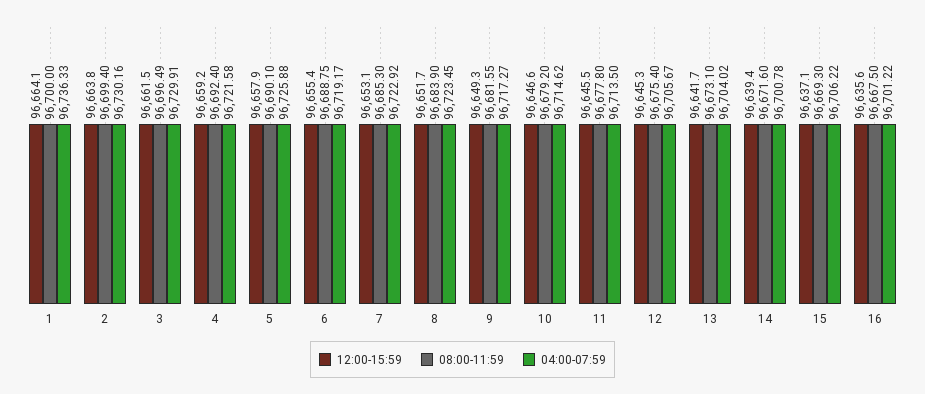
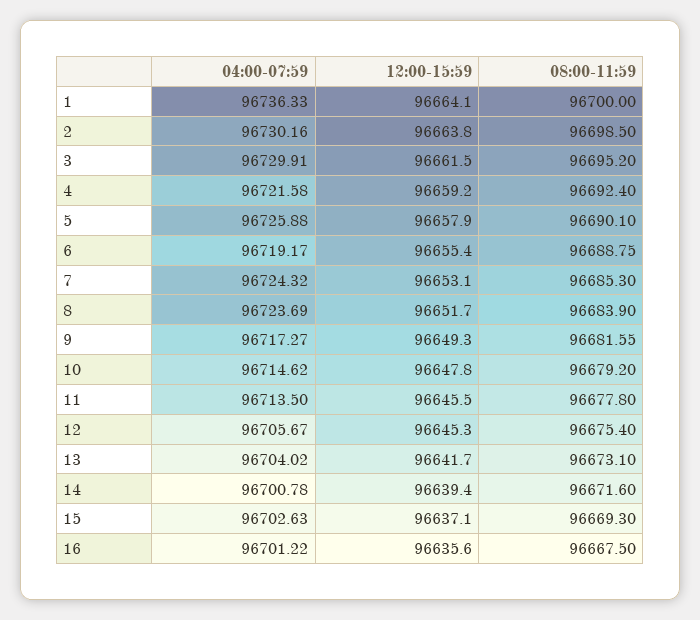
  {
    "12:00-15:59": {
      "1": 96664.1,
      "2": 96663.8,
      "3": 96661.5,
      "4": 96659.2,
      "5": 96657.9,
      "6": 96655.4,
      "7": 96653.1,
      "8": 96651.7,
      "9": 96649.3,
-     "10": 96646.6,
+     "10": 96647.8,
      "11": 96645.5,
      "12": 96645.3,
      "13": 96641.7,
      "14": 96639.4,
      "15": 96637.1,
      "16": 96635.6
    },
    "08:00-11:59": {
      "1": 96700,
-     "2": 96699.4,
+     "2": 96698.5,
-     "3": 96696.49,
+     "3": 96695.2,
      "4": 96692.4,
      "5": 96690.1,
      "6": 96688.75,
      "7": 96685.3,
      "8": 96683.9,
      "9": 96681.55,
      "10": 96679.2,
      "11": 96677.8,
      "12": 96675.4,
      "13": 96673.1,
      "14": 96671.6,
      "15": 96669.3,
      "16": 96667.5
    },
    "04:00-07:59": {
      "1": 96736.33,
      "2": 96730.16,
      "3": 96729.91,
      "4": 96721.58,
      "5": 96725.88,
      "6": 96719.17,
-     "7": 96722.92,
+     "7": 96724.32,
-     "8": 96723.45,
+     "8": 96723.69,
      "9": 96717.27,
      "10": 96714.62,
      "11": 96713.5,
      "12": 96705.67,
      "13": 96704.02,
      "14": 96700.78,
-     "15": 96706.22,
+     "15": 96702.63,
      "16": 96701.22
    }
  }

